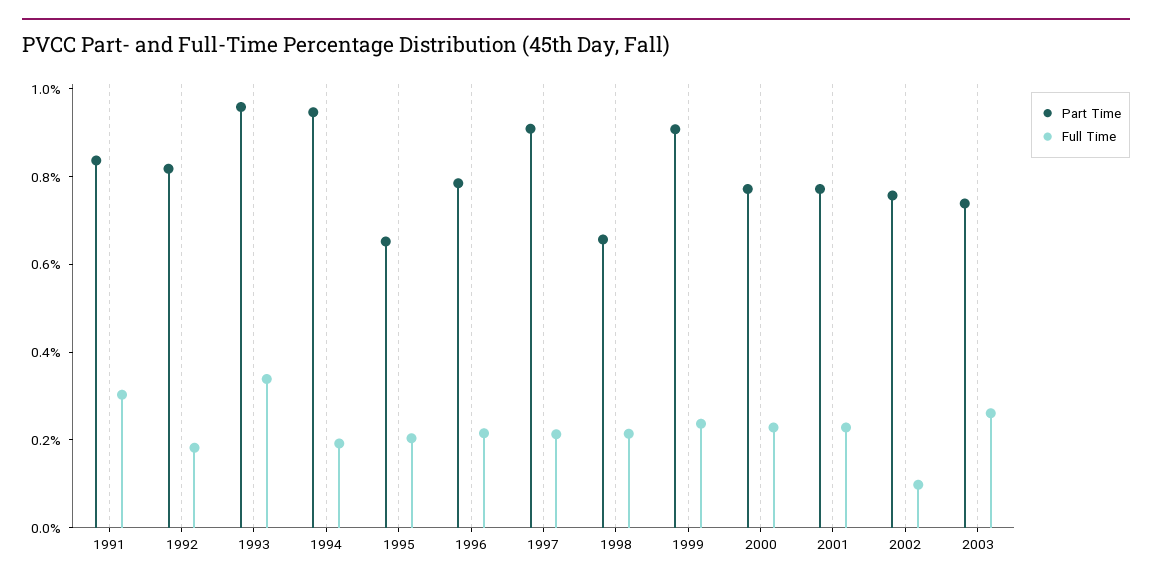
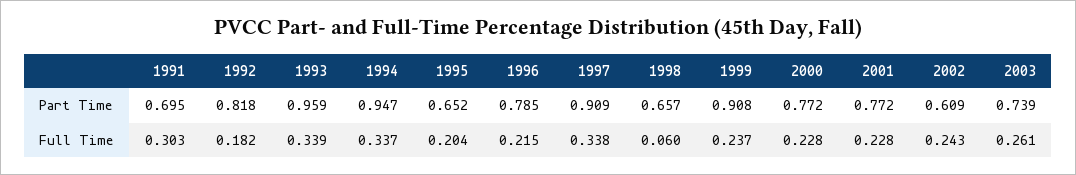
  {
    "Part Time": {
-     "1991": 0.85,
+     "1991": 0.695,
      "1992": 0.818,
      "1993": 0.959,
      "1994": 0.947,
      "1995": 0.652,
      "1996": 0.785,
      "1997": 0.909,
      "1998": 0.657,
      "1999": 0.908,
      "2000": 0.772,
      "2001": 0.772,
-     "2002": 0.75,
+     "2002": 0.609,
      "2003": 0.739
    },
    "Full Time": {
      "1991": 0.303,
      "1992": 0.182,
      "1993": 0.339,
-     "1994": 0.2,
+     "1994": 0.337,
      "1995": 0.204,
      "1996": 0.215,
-     "1997": 0.2,
+     "1997": 0.338,
-     "1998": 0.2,
+     "1998": 0.06,
      "1999": 0.237,
      "2000": 0.228,
      "2001": 0.228,
-     "2002": 0.1,
+     "2002": 0.243,
      "2003": 0.261
    }
  }

